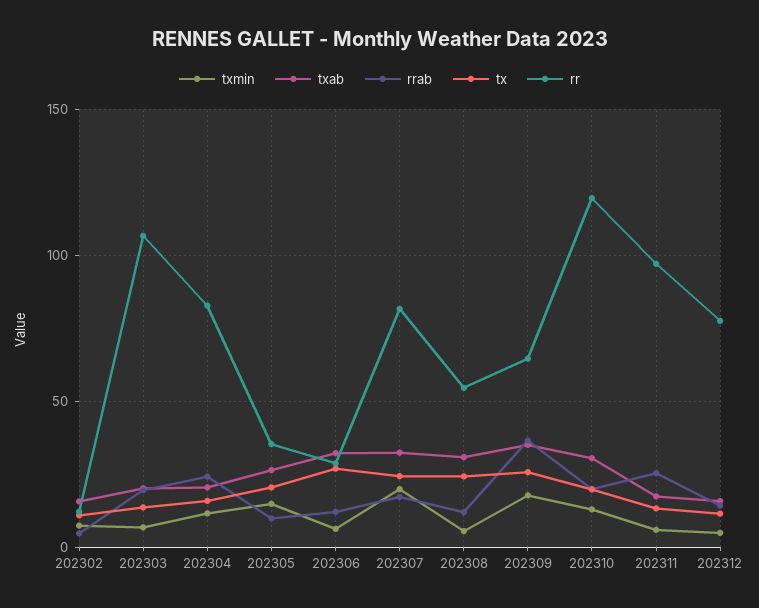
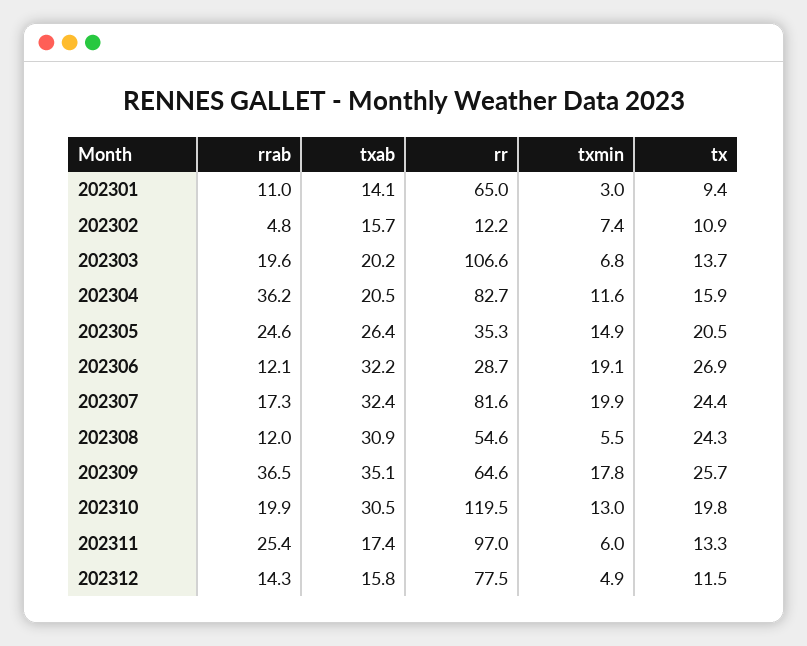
  {
    "txmin": {
      "202302": 7.4,
      "202303": 6.8,
      "202304": 11.6,
      "202305": 14.9,
-     "202306": 5,
+     "202306": 19.1,
      "202307": 19.9,
      "202308": 5.5,
      "202309": 17.8,
      "202310": 13,
      "202311": 6,
-     "202312": 4.9
+     "202312": 4.9,
+     "202301": 3
    },
    "txab": {
      "202302": 15.7,
      "202303": 20.2,
      "202304": 20.5,
      "202305": 26.4,
      "202306": 32.2,
      "202307": 32.4,
      "202308": 30.9,
      "202309": 35.1,
      "202310": 30.5,
      "202311": 17.4,
-     "202312": 15.8
+     "202312": 15.8,
+     "202301": 14.1
    },
    "rrab": {
      "202302": 4.8,
      "202303": 19.6,
-     "202304": 25,
+     "202304": 36.2,
-     "202305": 10,
+     "202305": 24.6,
      "202306": 12.1,
      "202307": 17.3,
      "202308": 12,
      "202309": 36.5,
      "202310": 19.9,
      "202311": 25.4,
-     "202312": 14.3
+     "202312": 14.3,
+     "202301": 11
    },
    "tx": {
      "202302": 10.9,
      "202303": 13.7,
      "202304": 15.9,
      "202305": 20.5,
      "202306": 26.9,
      "202307": 24.4,
      "202308": 24.3,
      "202309": 25.7,
      "202310": 19.8,
      "202311": 13.3,
-     "202312": 11.5
+     "202312": 11.5,
+     "202301": 9.4
    },
    "rr": {
      "202302": 12.2,
      "202303": 106.6,
      "202304": 82.7,
      "202305": 35.3,
      "202306": 28.7,
      "202307": 81.6,
      "202308": 54.6,
      "202309": 64.6,
      "202310": 119.5,
      "202311": 97,
-     "202312": 77.5
+     "202312": 77.5,
+     "202301": 65
    }
  }

